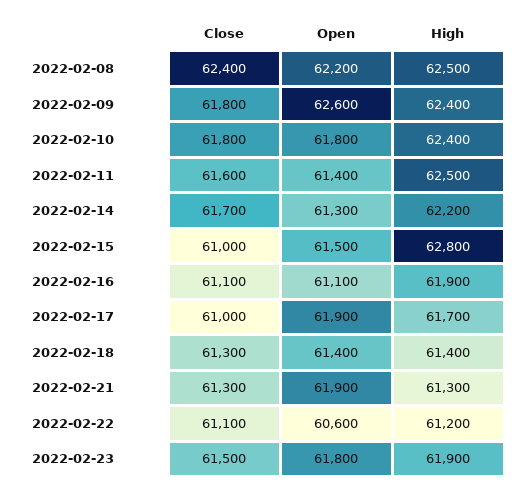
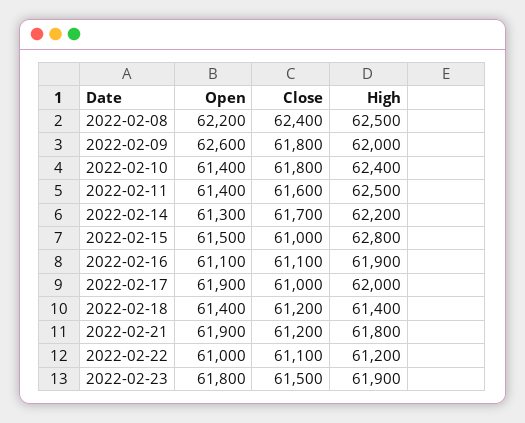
  {
    "Close": {
      "2022-02-08": 62400,
      "2022-02-09": 61800,
      "2022-02-10": 61800,
      "2022-02-11": 61600,
      "2022-02-14": 61700,
      "2022-02-15": 61000,
      "2022-02-16": 61100,
      "2022-02-17": 61000,
-     "2022-02-18": 61300,
+     "2022-02-18": 61200,
-     "2022-02-21": 61300,
+     "2022-02-21": 61200,
      "2022-02-22": 61100,
      "2022-02-23": 61500
    },
    "Open": {
      "2022-02-08": 62200,
      "2022-02-09": 62600,
-     "2022-02-10": 61800,
+     "2022-02-10": 61400,
      "2022-02-11": 61400,
      "2022-02-14": 61300,
      "2022-02-15": 61500,
      "2022-02-16": 61100,
      "2022-02-17": 61900,
      "2022-02-18": 61400,
      "2022-02-21": 61900,
-     "2022-02-22": 60600,
+     "2022-02-22": 61000,
      "2022-02-23": 61800
    },
    "High": {
      "2022-02-08": 62500,
-     "2022-02-09": 62400,
+     "2022-02-09": 62000,
      "2022-02-10": 62400,
      "2022-02-11": 62500,
      "2022-02-14": 62200,
      "2022-02-15": 62800,
      "2022-02-16": 61900,
-     "2022-02-17": 61700,
+     "2022-02-17": 62000,
      "2022-02-18": 61400,
-     "2022-02-21": 61300,
+     "2022-02-21": 61800,
      "2022-02-22": 61200,
      "2022-02-23": 61900
    }
  }

